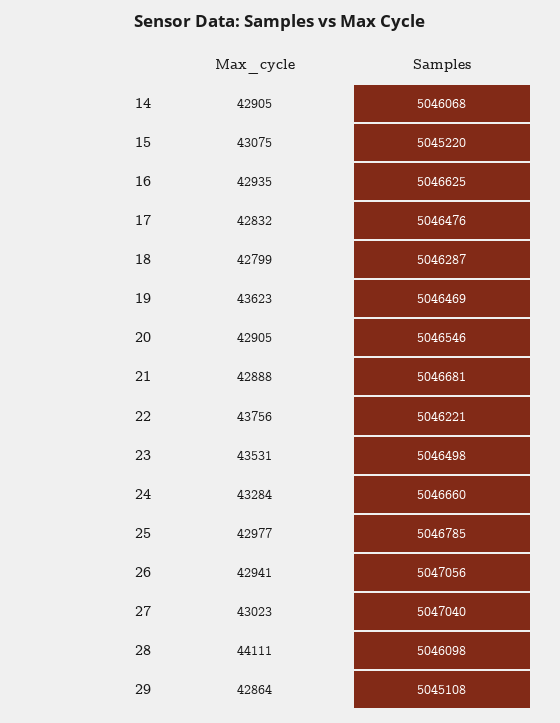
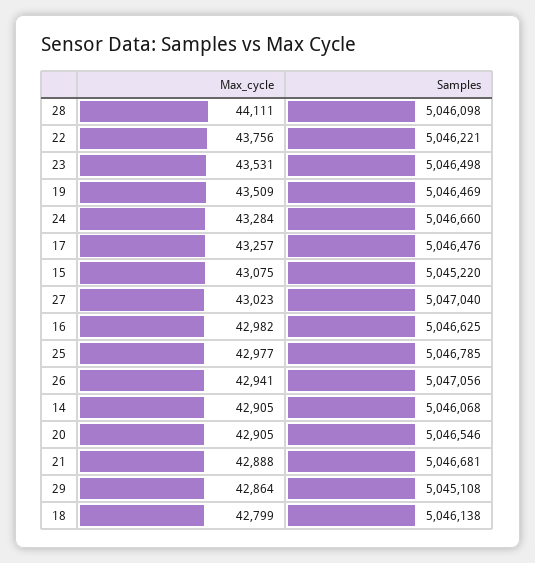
  {
    "Max_cycle": {
      "14": 42905,
      "15": 43075,
-     "16": 42935,
+     "16": 42982,
-     "17": 42832,
+     "17": 43257,
      "18": 42799,
-     "19": 43623,
+     "19": 43509,
      "20": 42905,
      "21": 42888,
      "22": 43756,
      "23": 43531,
      "24": 43284,
      "25": 42977,
      "26": 42941,
      "27": 43023,
      "28": 44111,
      "29": 42864
    },
    "Samples": {
      "14": 5046068,
      "15": 5045220,
      "16": 5046625,
      "17": 5046476,
-     "18": 5046287,
+     "18": 5046138,
      "19": 5046469,
      "20": 5046546,
      "21": 5046681,
      "22": 5046221,
      "23": 5046498,
      "24": 5046660,
      "25": 5046785,
      "26": 5047056,
      "27": 5047040,
      "28": 5046098,
      "29": 5045108
    }
  }

